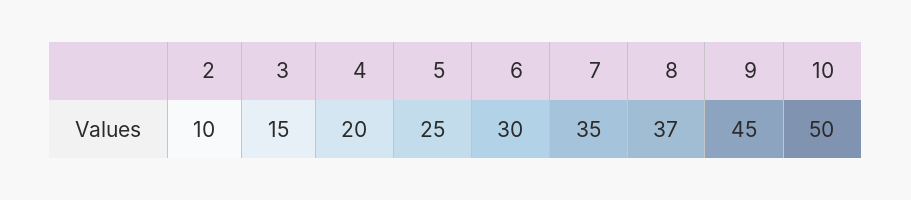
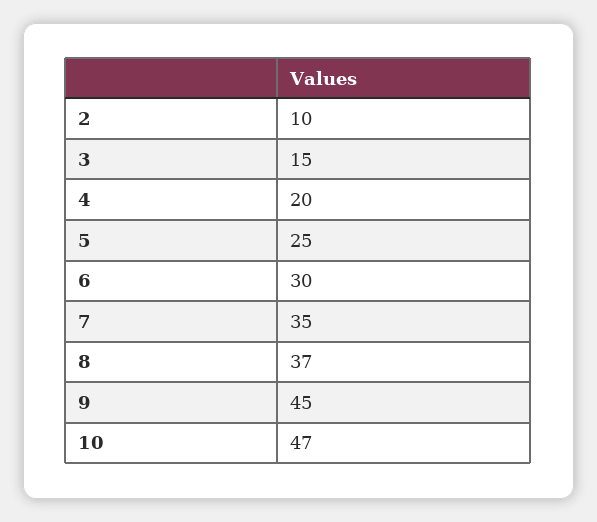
  {
    "2": 10,
    "3": 15,
    "4": 20,
    "5": 25,
    "6": 30,
    "7": 35,
    "8": 37,
    "9": 45,
-   "10": 50
+   "10": 47
  }

